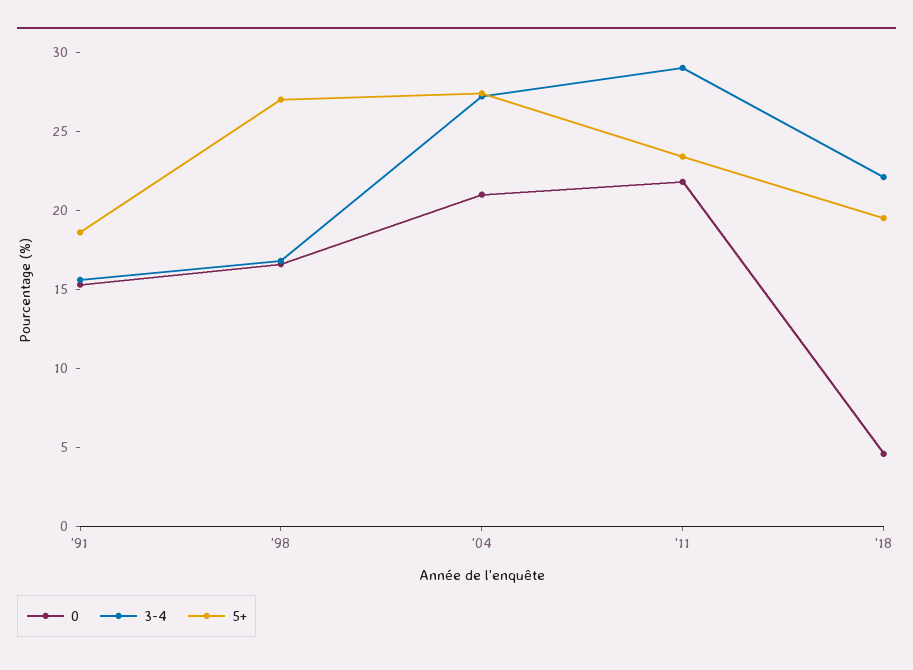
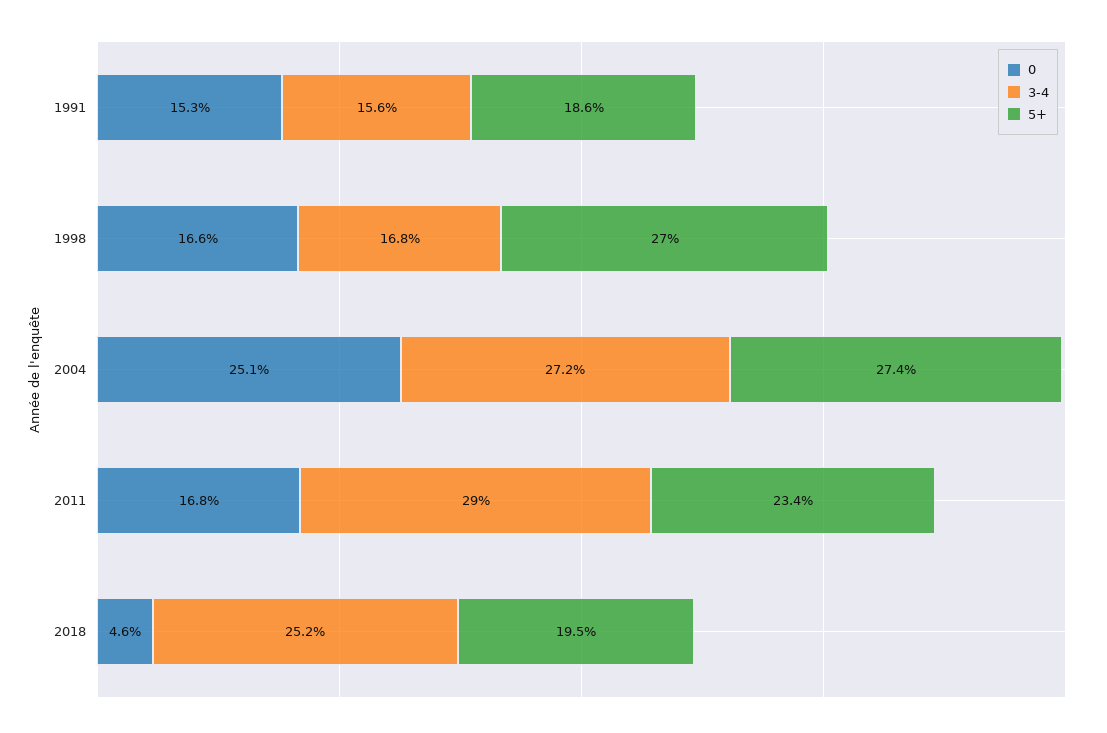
  {
    "0": {
      "'91": 15.3,
      "'98": 16.6,
-     "'04": 21,
+     "'04": 25.1,
-     "'11": 22,
+     "'11": 16.8,
      "'18": 4.6
    },
    "3-4": {
      "'91": 15.6,
      "'98": 16.8,
      "'04": 27.2,
      "'11": 29,
-     "'18": 22
+     "'18": 25.2
    },
    "5+": {
      "'91": 18.6,
      "'98": 27,
      "'04": 27.4,
      "'11": 23.4,
      "'18": 19.5
    }
  }

